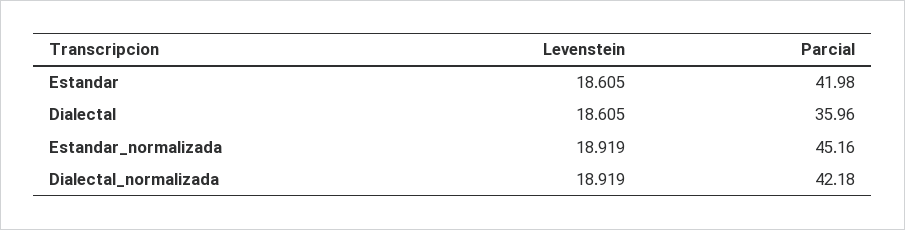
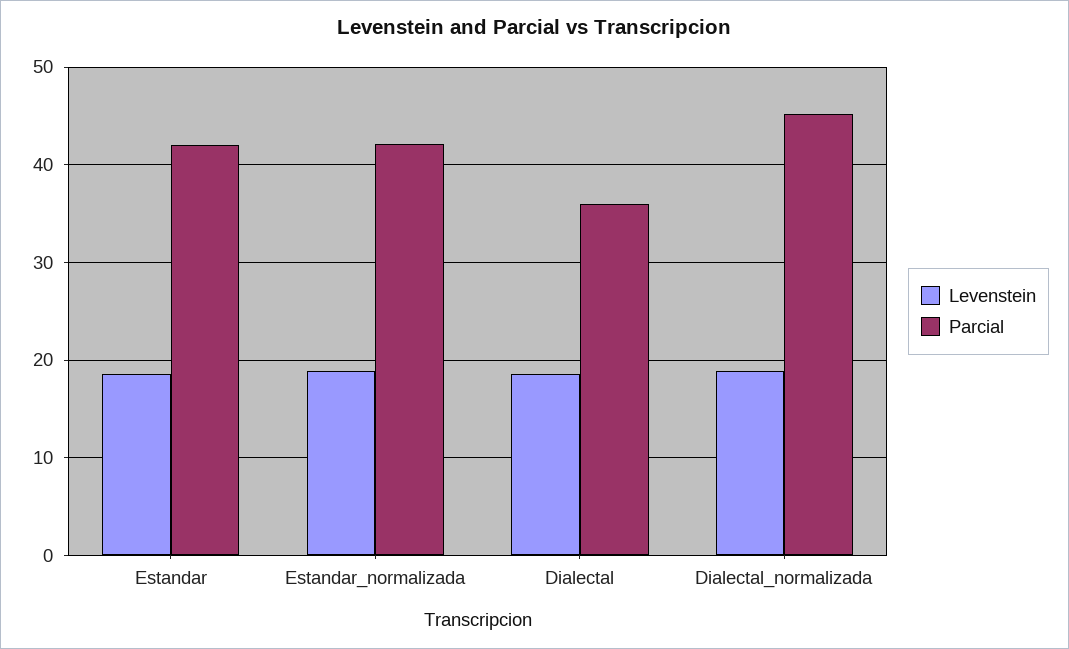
  {
    "Levenstein": {
      "Estandar": 18.605,
      "Dialectal": 18.605,
      "Estandar_normalizada": 18.919,
      "Dialectal_normalizada": 18.919
    },
    "Parcial": {
      "Estandar": 41.98,
      "Dialectal": 35.96,
-     "Estandar_normalizada": 45.16,
+     "Estandar_normalizada": 42,
-     "Dialectal_normalizada": 42.18
+     "Dialectal_normalizada": 45
    }
  }

